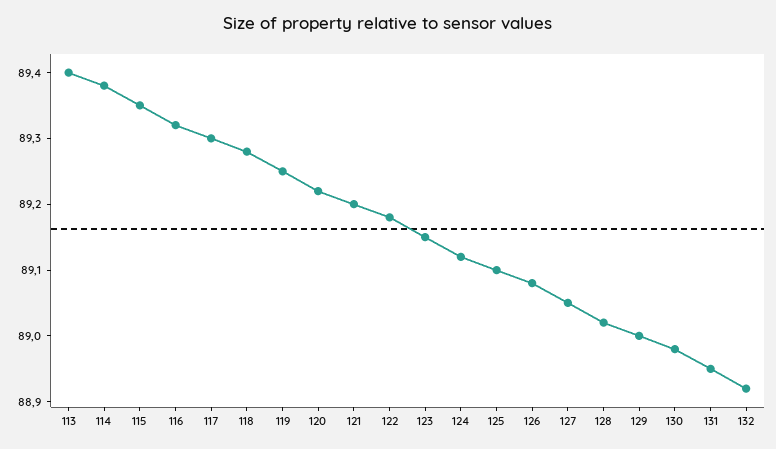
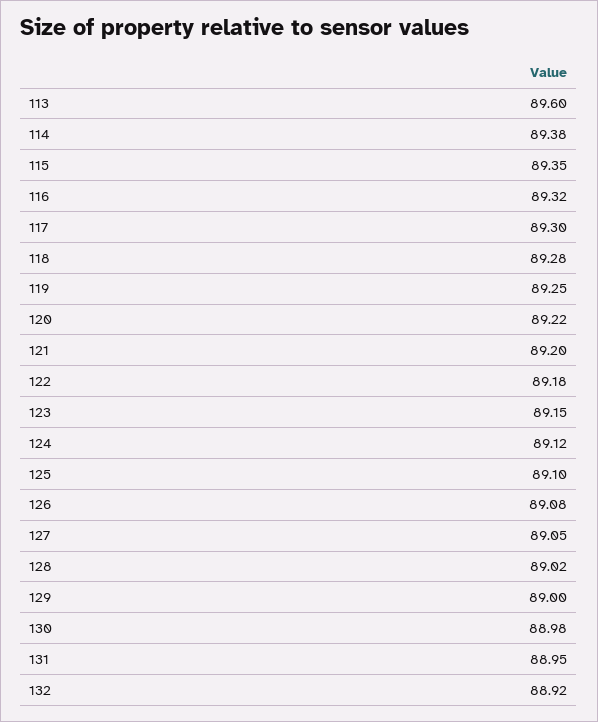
  {
-   "113": 89.4,
+   "113": 89.6,
    "114": 89.38,
    "115": 89.35,
    "116": 89.32,
    "117": 89.3,
    "118": 89.28,
    "119": 89.25,
    "120": 89.22,
    "121": 89.2,
    "122": 89.18,
    "123": 89.15,
    "124": 89.12,
    "125": 89.1,
    "126": 89.08,
    "127": 89.05,
    "128": 89.02,
    "129": 89,
    "130": 88.98,
    "131": 88.95,
    "132": 88.92
  }

